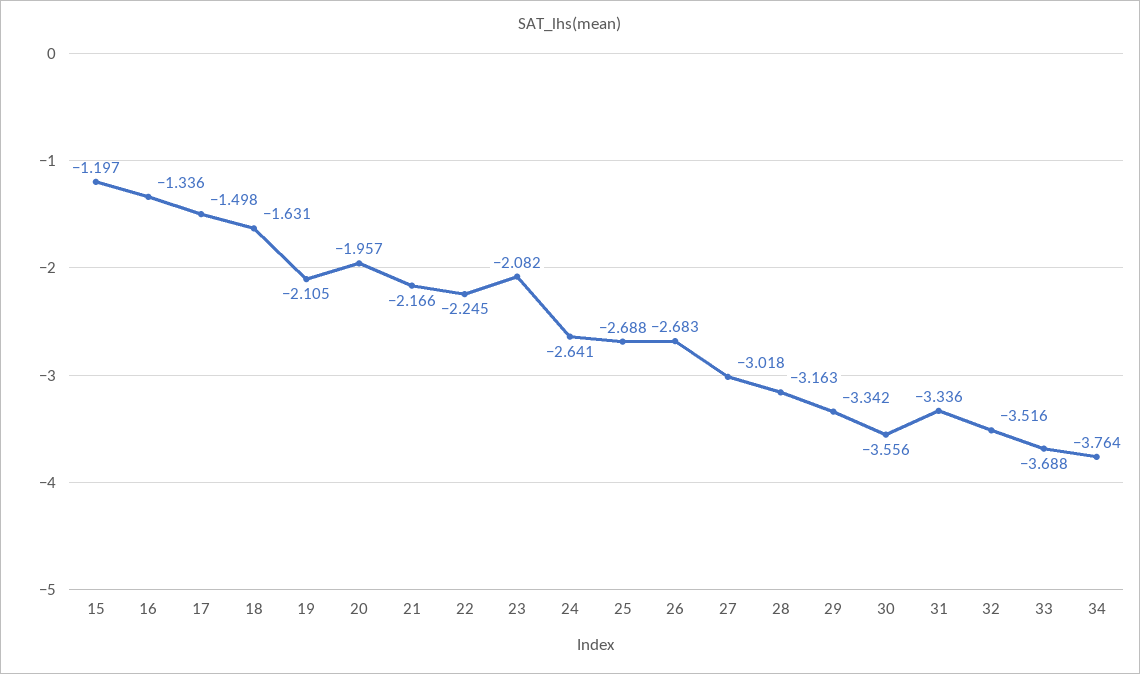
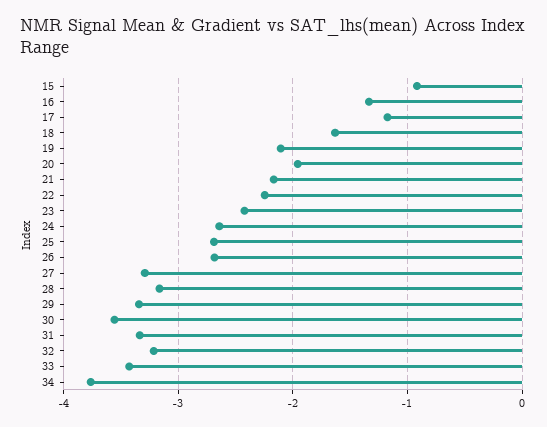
  {
-   "15": -1.197,
+   "15": -0.9,
    "16": -1.336,
-   "17": -1.498,
+   "17": -1.2,
    "18": -1.631,
    "19": -2.105,
    "20": -1.957,
    "21": -2.166,
    "22": -2.245,
-   "23": -2.082,
+   "23": -2.4,
    "24": -2.641,
    "25": -2.688,
    "26": -2.683,
-   "27": -3.018,
+   "27": -3.3,
    "28": -3.163,
    "29": -3.342,
    "30": -3.556,
    "31": -3.336,
-   "32": -3.516,
+   "32": -3.2,
-   "33": -3.688,
+   "33": -3.4,
    "34": -3.764
  }

